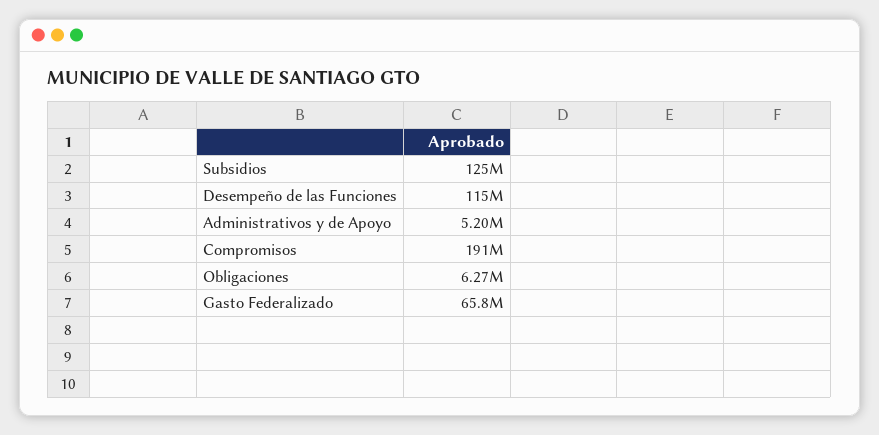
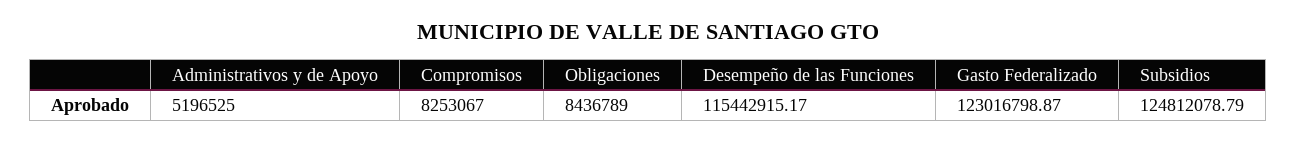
  {
    "Subsidios": 124812078.79,
    "Desempeño de las Funciones": 115442915.17,
    "Administrativos y de Apoyo": 5196525,
-   "Compromisos": 191000000,
+   "Compromisos": 8253067,
-   "Obligaciones": 6270000,
+   "Obligaciones": 8436789,
-   "Gasto Federalizado": 65800000
+   "Gasto Federalizado": 123016798.87
  }

